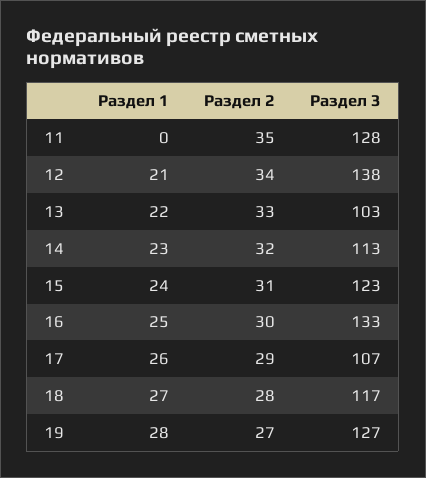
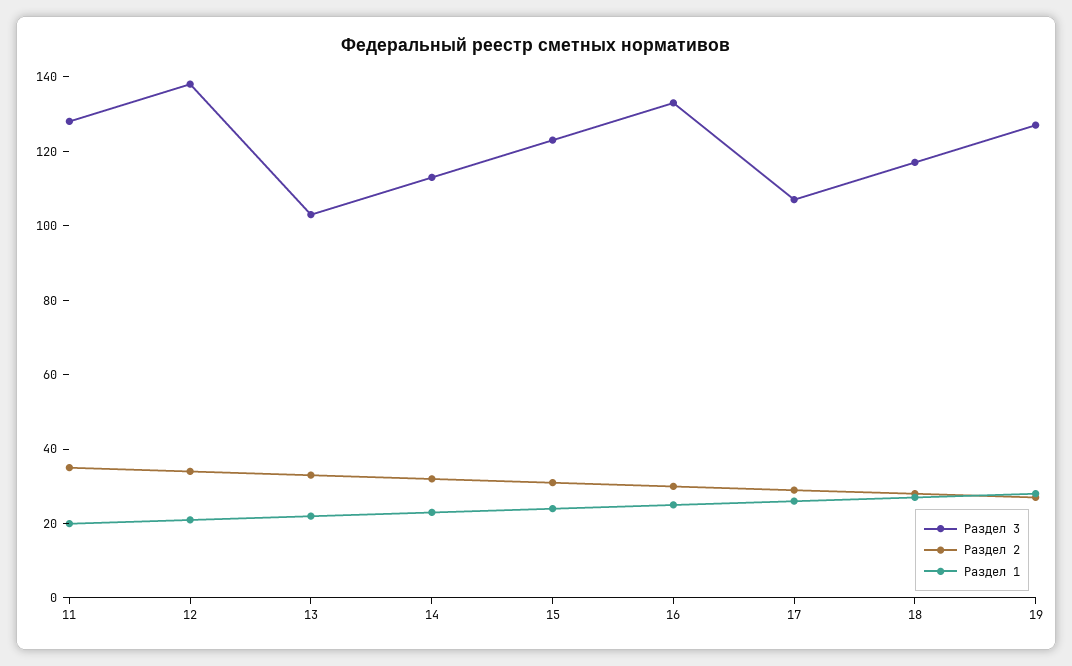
  {
    "Раздел 1": {
-     "11": 0,
+     "11": 20,
      "12": 21,
      "13": 22,
      "14": 23,
      "15": 24,
      "16": 25,
      "17": 26,
      "18": 27,
      "19": 28
    },
    "Раздел 2": {
      "11": 35,
      "12": 34,
      "13": 33,
      "14": 32,
      "15": 31,
      "16": 30,
      "17": 29,
      "18": 28,
      "19": 27
    },
    "Раздел 3": {
      "11": 128,
      "12": 138,
      "13": 103,
      "14": 113,
      "15": 123,
      "16": 133,
      "17": 107,
      "18": 117,
      "19": 127
    }
  }

